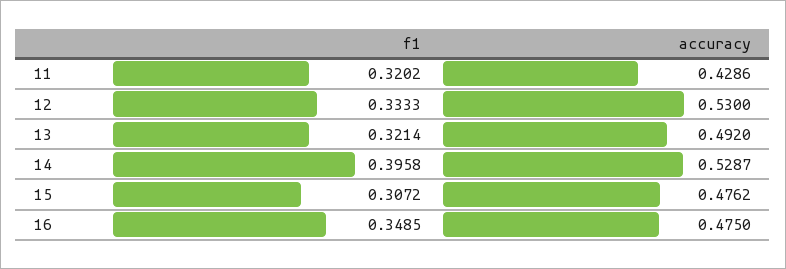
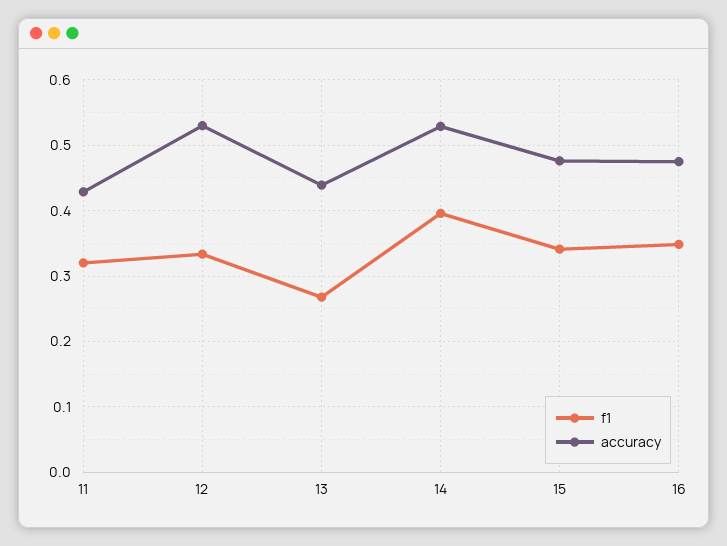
  {
    "f1": {
      "11": 0.3202,
      "12": 0.3333,
-     "13": 0.3214,
+     "13": 0.27,
      "14": 0.3958,
-     "15": 0.3072,
+     "15": 0.34,
      "16": 0.3485
    },
    "accuracy": {
      "11": 0.4286,
      "12": 0.53,
-     "13": 0.492,
+     "13": 0.44,
      "14": 0.5287,
      "15": 0.4762,
      "16": 0.475
    }
  }

